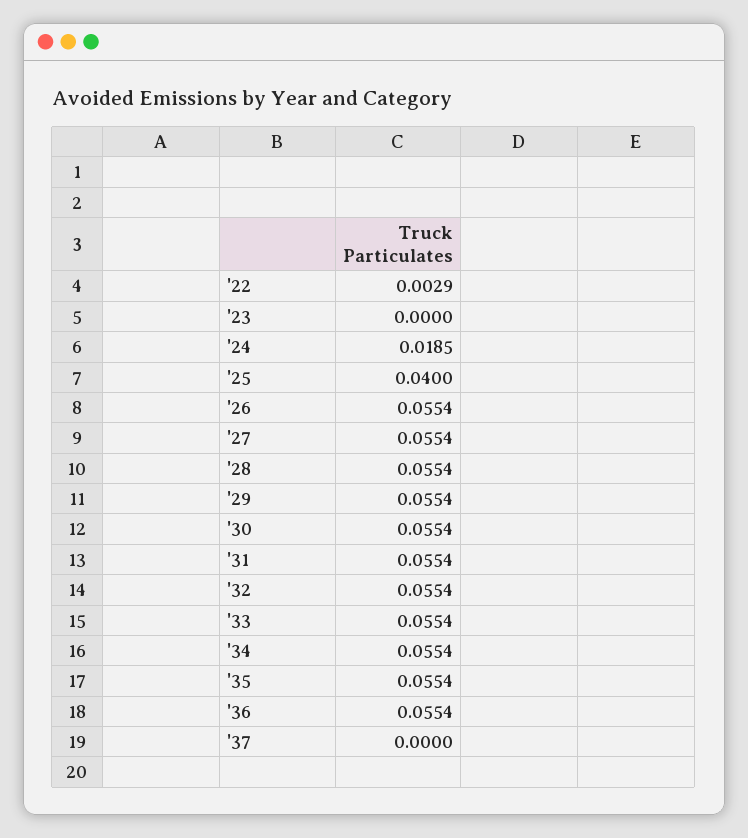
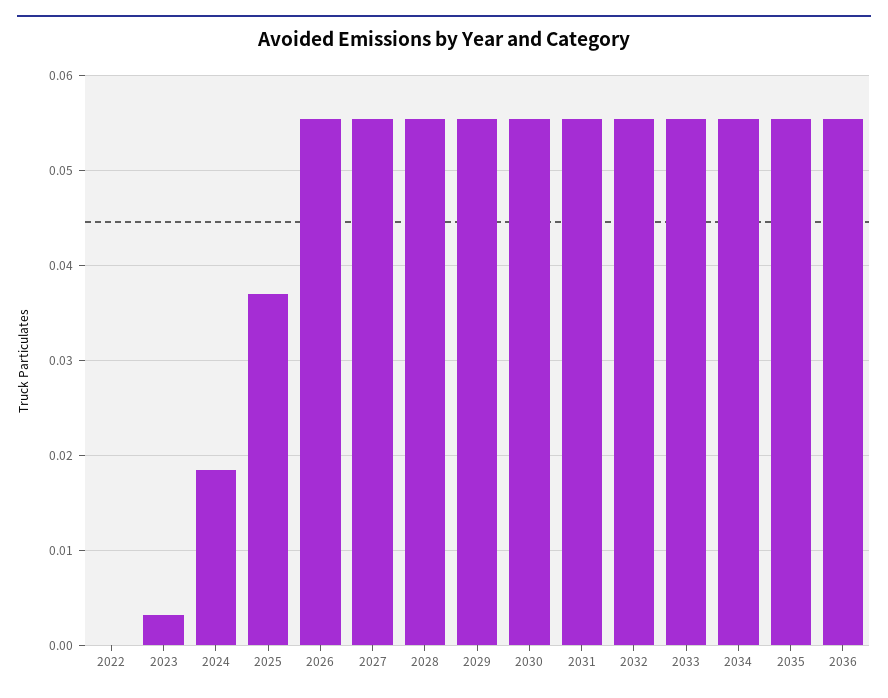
  {
-   "'22": 0.0029,
+   "'22": 0,
-   "'23": 0,
+   "'23": 0.003,
    "'24": 0.0185,
-   "'25": 0.04,
+   "'25": 0.037,
    "'26": 0.0554,
    "'27": 0.0554,
    "'28": 0.0554,
    "'29": 0.0554,
    "'30": 0.0554,
    "'31": 0.0554,
    "'32": 0.0554,
    "'33": 0.0554,
    "'34": 0.0554,
    "'35": 0.0554,
-   "'36": 0.0554,
+   "'36": 0.0554
-   "'37": 0
  }

